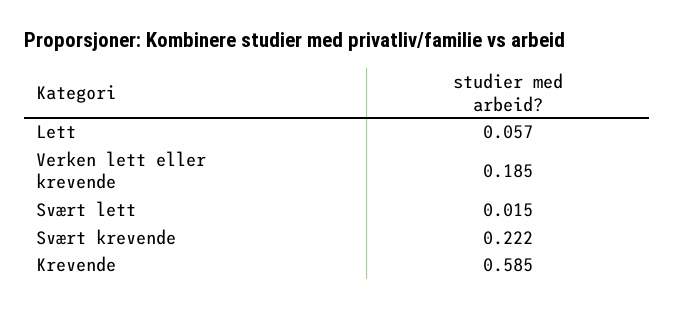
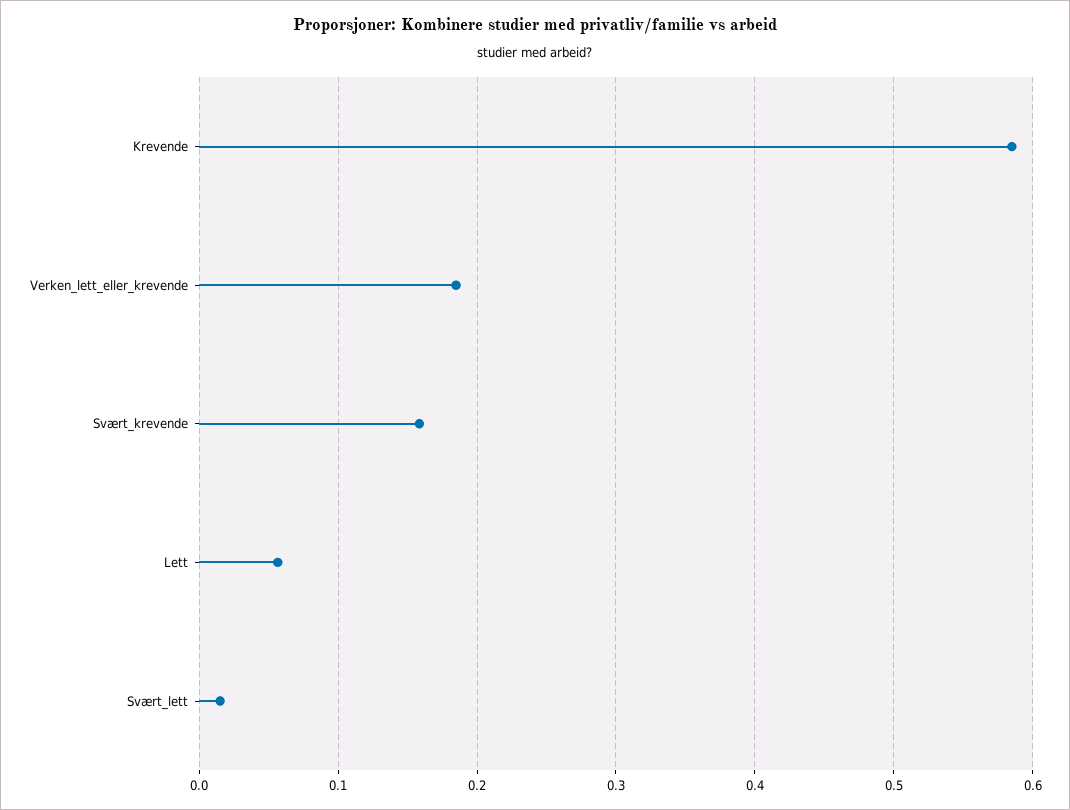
  {
    "Lett": 0.057,
    "Verken lett eller krevende": 0.185,
    "Svært lett": 0.015,
-   "Svært krevende": 0.222,
+   "Svært krevende": 0.16,
    "Krevende": 0.585
  }

